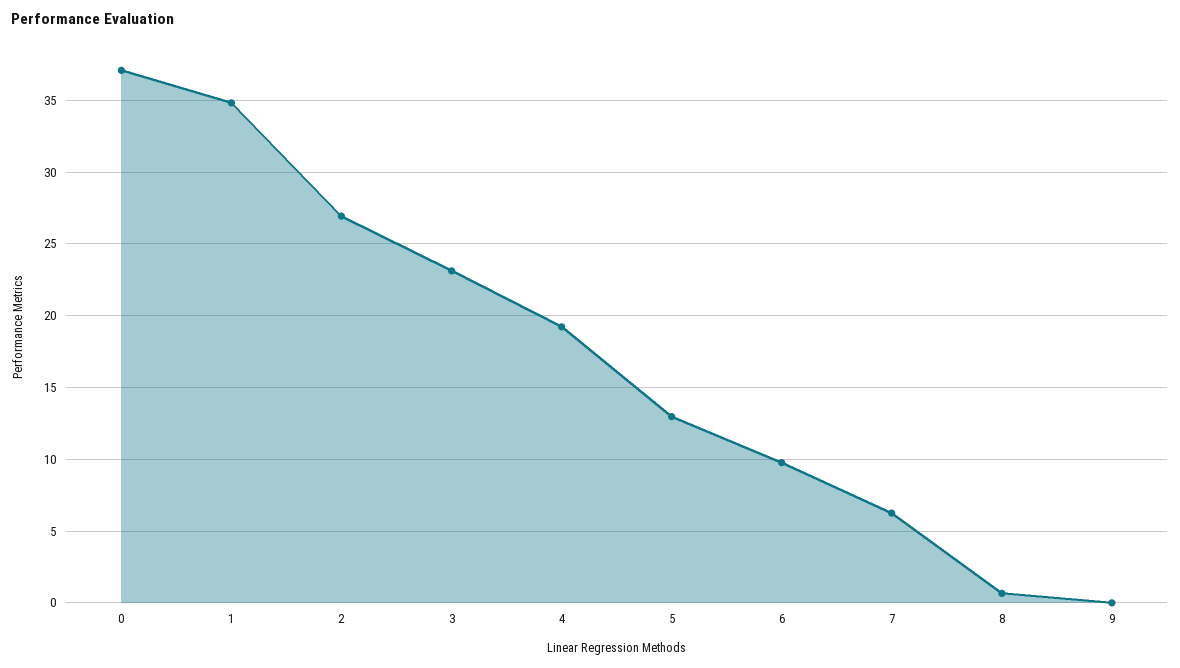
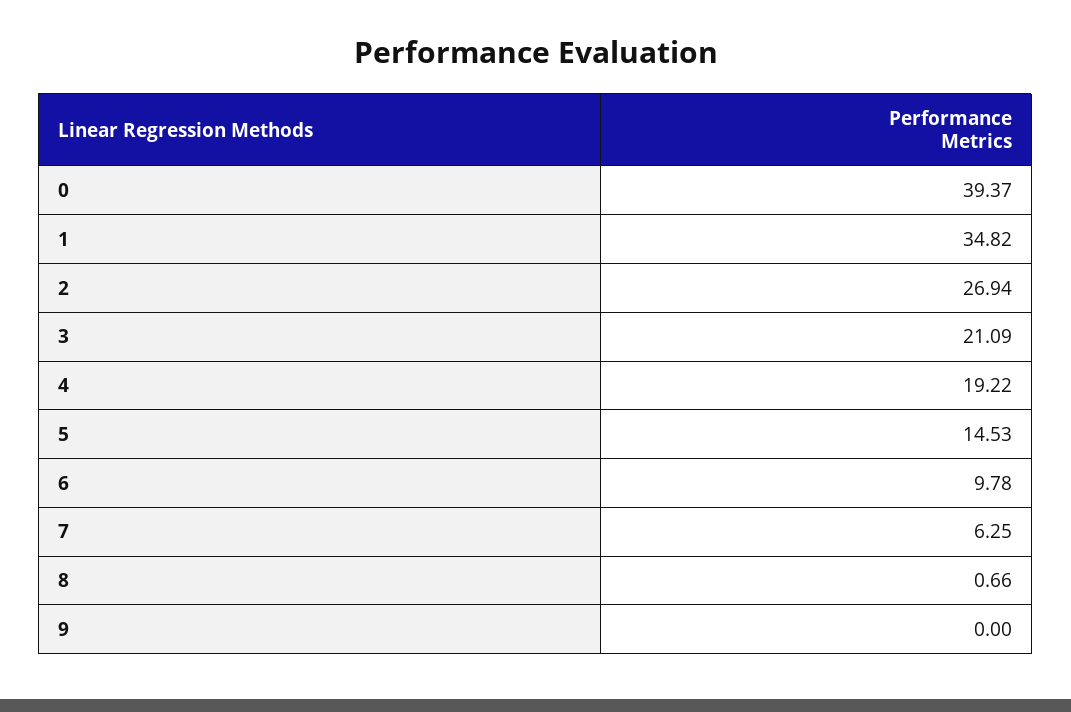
  {
-   "0": 37,
+   "0": 39.37,
    "1": 34.82,
    "2": 26.94,
-   "3": 23,
+   "3": 21.09,
    "4": 19.22,
-   "5": 13,
+   "5": 14.53,
    "6": 9.78,
    "7": 6.25,
    "8": 0.66,
    "9": 0
  }

